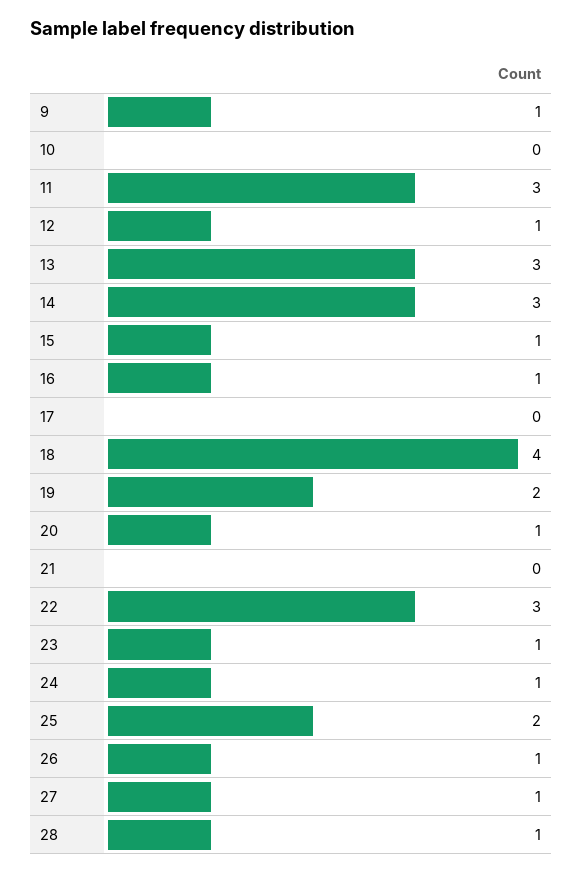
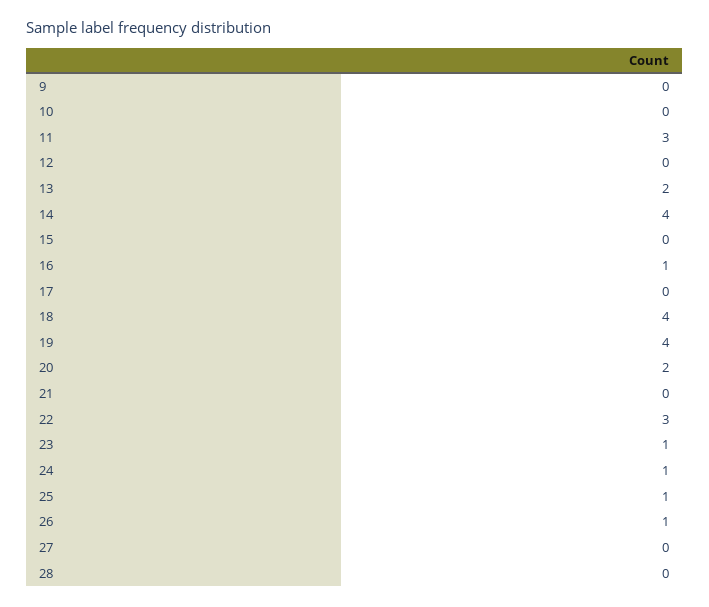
  {
-   "9": 1,
+   "9": 0,
    "10": 0,
    "11": 3,
-   "12": 1,
+   "12": 0,
-   "13": 3,
+   "13": 2,
-   "14": 3,
+   "14": 4,
-   "15": 1,
+   "15": 0,
    "16": 1,
    "17": 0,
    "18": 4,
-   "19": 2,
+   "19": 4,
-   "20": 1,
+   "20": 2,
    "21": 0,
    "22": 3,
    "23": 1,
    "24": 1,
-   "25": 2,
+   "25": 1,
    "26": 1,
-   "27": 1,
+   "27": 0,
-   "28": 1
+   "28": 0
  }

